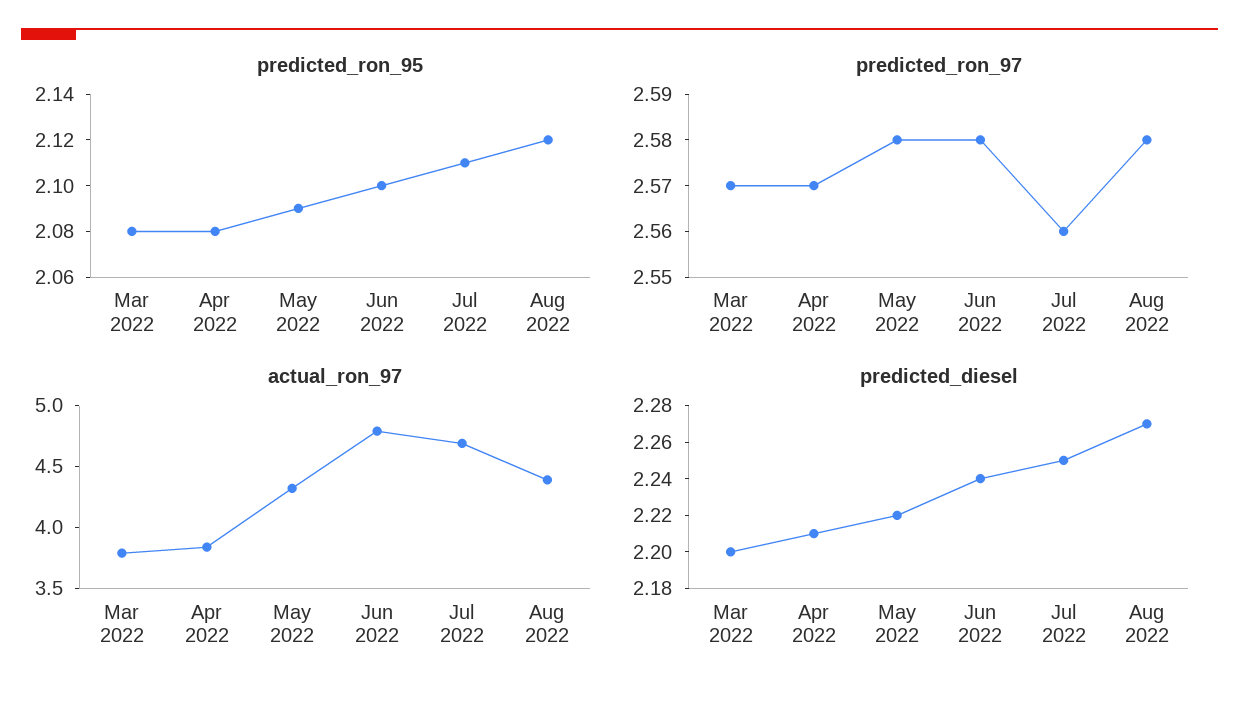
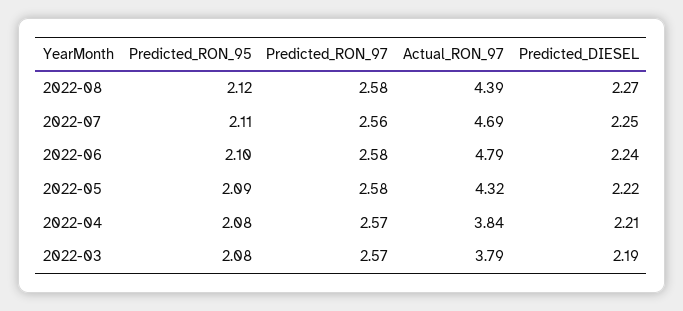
  {
    "predicted_ron_95": {
      "Mar 2022": 2.08,
      "Apr 2022": 2.08,
      "May 2022": 2.09,
      "Jun 2022": 2.1,
      "Jul 2022": 2.11,
      "Aug 2022": 2.12
    },
    "predicted_ron_97": {
      "Mar 2022": 2.57,
      "Apr 2022": 2.57,
      "May 2022": 2.58,
      "Jun 2022": 2.58,
      "Jul 2022": 2.56,
      "Aug 2022": 2.58
    },
    "actual_ron_97": {
      "Mar 2022": 3.79,
      "Apr 2022": 3.84,
      "May 2022": 4.32,
      "Jun 2022": 4.79,
      "Jul 2022": 4.69,
      "Aug 2022": 4.39
    },
    "predicted_diesel": {
-     "Mar 2022": 2.2,
+     "Mar 2022": 2.19,
      "Apr 2022": 2.21,
      "May 2022": 2.22,
      "Jun 2022": 2.24,
      "Jul 2022": 2.25,
      "Aug 2022": 2.27
    }
  }

